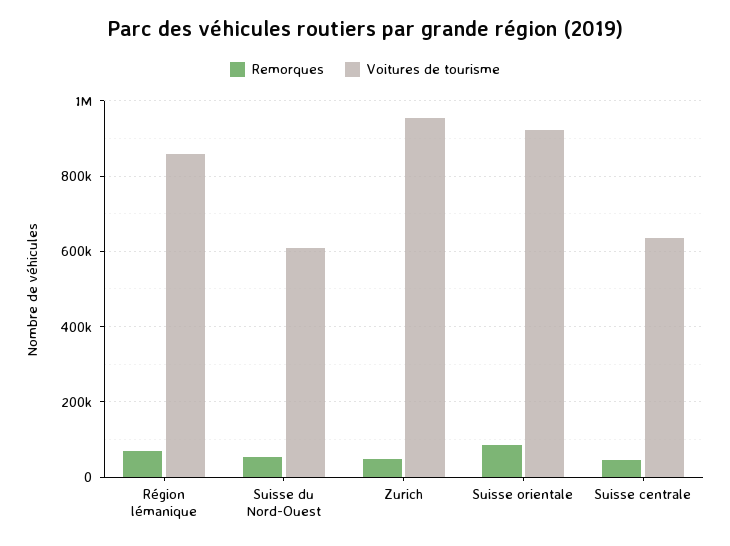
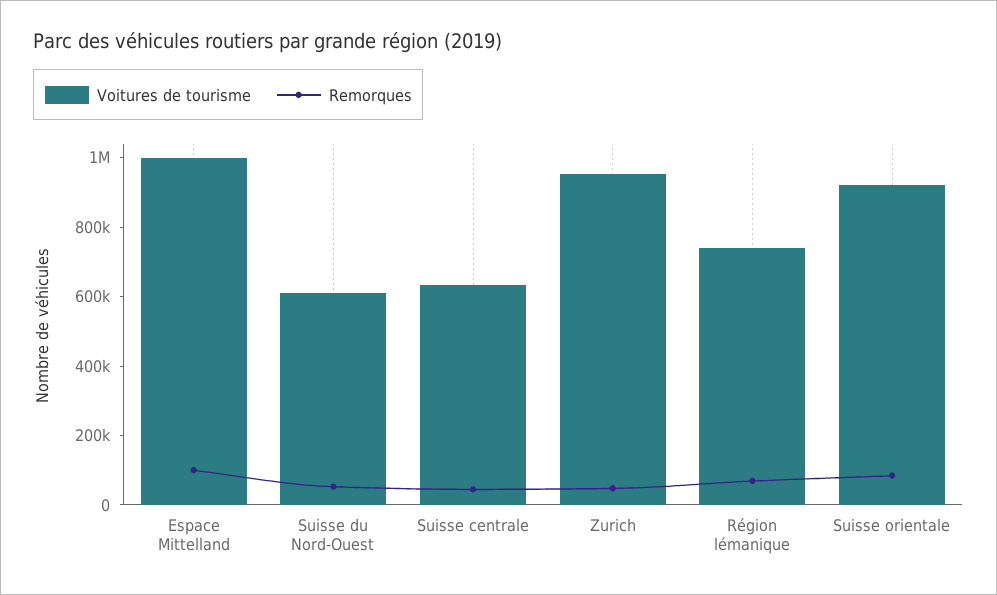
  {
    "Remorques": {
      "Région lémanique": 60000,
      "Suisse du Nord-Ouest": 60000,
      "Zurich": 40000,
      "Suisse orientale": 80000,
-     "Suisse centrale": 40000
+     "Suisse centrale": 40000,
+     "Espace Mittelland": 100000
    },
    "Voitures de tourisme": {
-     "Région lémanique": 860000,
+     "Région lémanique": 750000,
      "Suisse du Nord-Ouest": 600000,
      "Zurich": 960000,
      "Suisse orientale": 920000,
-     "Suisse centrale": 640000
+     "Suisse centrale": 640000,
+     "Espace Mittelland": 1000000
    }
  }

